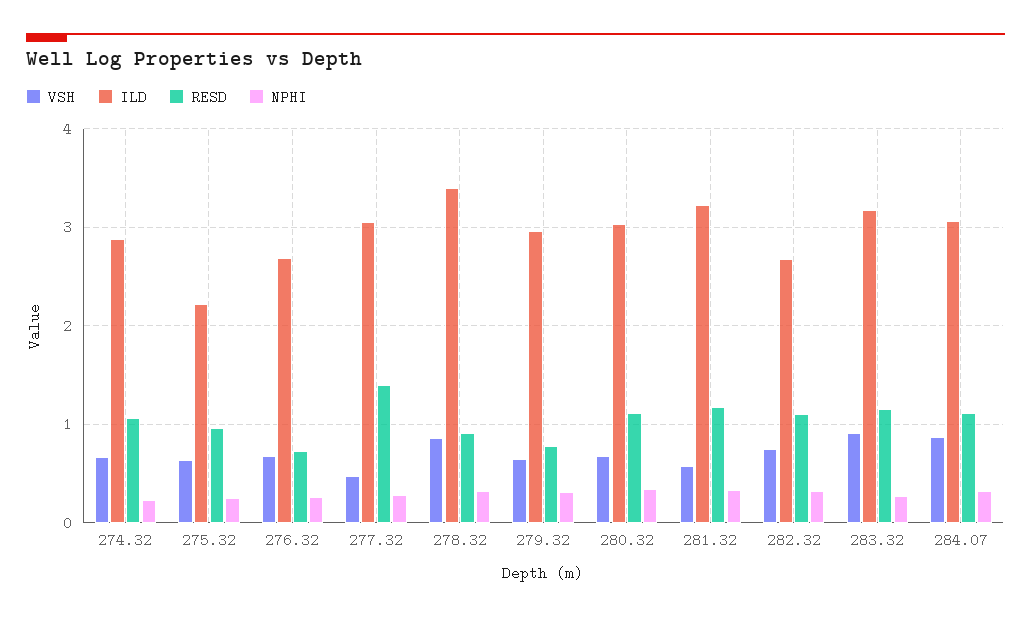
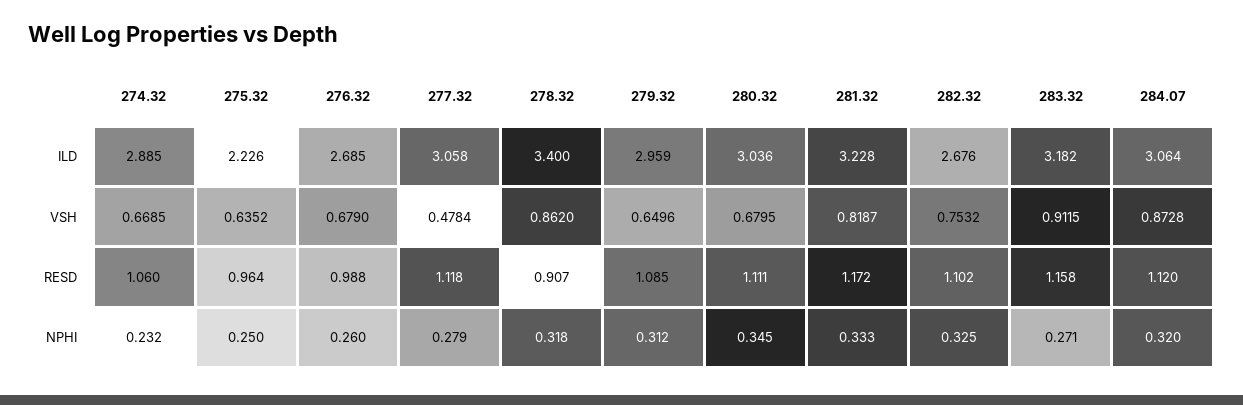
  {
    "VSH": {
      "274.32": 0.6685,
      "275.32": 0.6352,
      "276.32": 0.679,
      "277.32": 0.4784,
      "278.32": 0.862,
      "279.32": 0.6496,
      "280.32": 0.6795,
-     "281.32": 0.6,
+     "281.32": 0.8187,
      "282.32": 0.7532,
      "283.32": 0.9115,
      "284.07": 0.8728
    },
    "ILD": {
      "274.32": 2.885,
      "275.32": 2.226,
      "276.32": 2.685,
      "277.32": 3.058,
      "278.32": 3.4,
      "279.32": 2.959,
      "280.32": 3.036,
      "281.32": 3.228,
      "282.32": 2.676,
      "283.32": 3.182,
      "284.07": 3.064
    },
    "RESD": {
      "274.32": 1.06,
      "275.32": 0.964,
-     "276.32": 0.7,
+     "276.32": 0.988,
-     "277.32": 1.4,
+     "277.32": 1.118,
      "278.32": 0.907,
-     "279.32": 0.8,
+     "279.32": 1.085,
      "280.32": 1.111,
      "281.32": 1.172,
      "282.32": 1.102,
      "283.32": 1.158,
      "284.07": 1.12
    },
    "NPHI": {
      "274.32": 0.232,
      "275.32": 0.25,
      "276.32": 0.26,
      "277.32": 0.279,
      "278.32": 0.318,
      "279.32": 0.312,
      "280.32": 0.345,
      "281.32": 0.333,
      "282.32": 0.325,
      "283.32": 0.271,
      "284.07": 0.32
    }
  }

